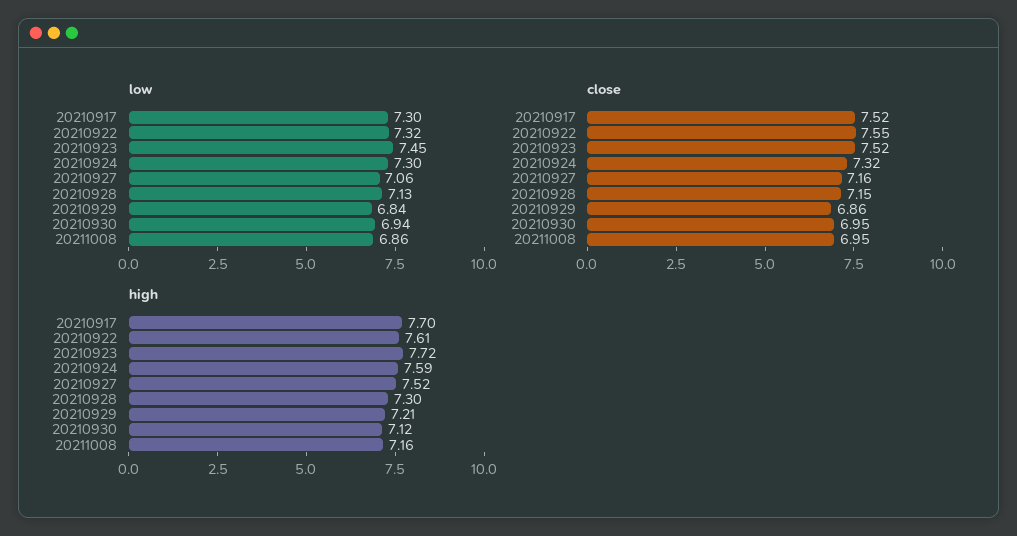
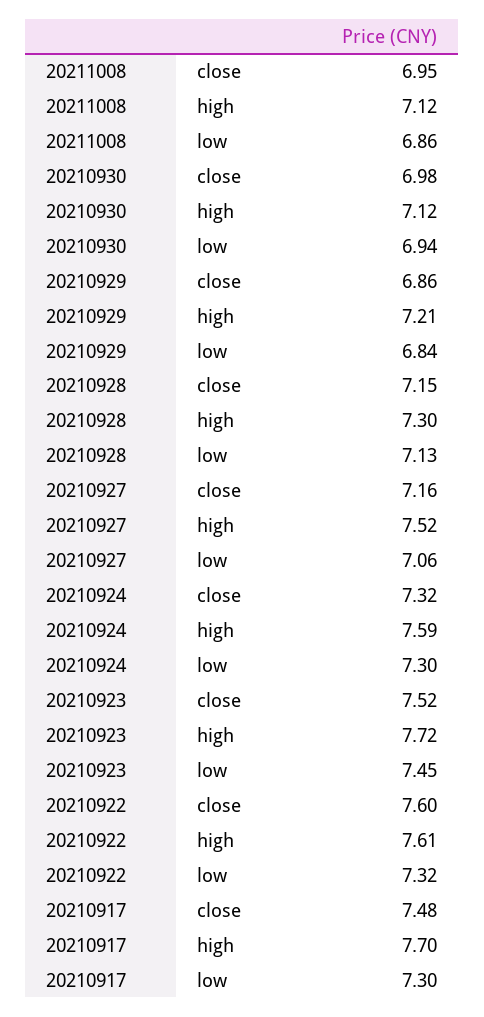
  {
    "low": {
      "20210917": 7.3,
      "20210922": 7.32,
      "20210923": 7.45,
      "20210924": 7.3,
      "20210927": 7.06,
      "20210928": 7.13,
      "20210929": 6.84,
      "20210930": 6.94,
      "20211008": 6.86
    },
    "close": {
-     "20210917": 7.52,
+     "20210917": 7.48,
-     "20210922": 7.55,
+     "20210922": 7.6,
      "20210923": 7.52,
      "20210924": 7.32,
      "20210927": 7.16,
      "20210928": 7.15,
      "20210929": 6.86,
-     "20210930": 6.95,
+     "20210930": 6.98,
      "20211008": 6.95
    },
    "high": {
      "20210917": 7.7,
      "20210922": 7.61,
      "20210923": 7.72,
      "20210924": 7.59,
      "20210927": 7.52,
      "20210928": 7.3,
      "20210929": 7.21,
      "20210930": 7.12,
-     "20211008": 7.16
+     "20211008": 7.12
    }
  }

